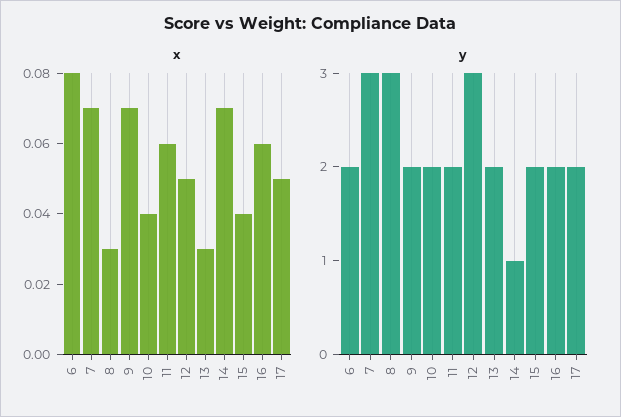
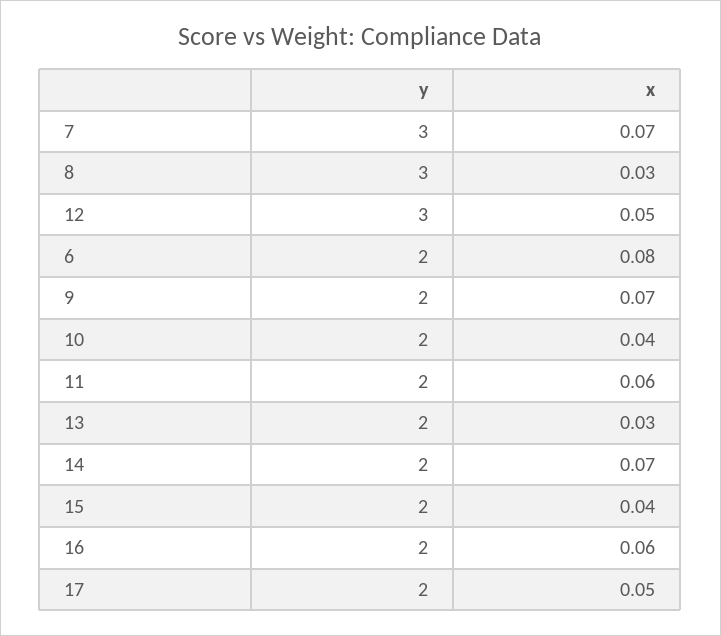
  {
    "x": {
      "6": 0.08,
      "7": 0.07,
      "8": 0.03,
      "9": 0.07,
      "10": 0.04,
      "11": 0.06,
      "12": 0.05,
      "13": 0.03,
      "14": 0.07,
      "15": 0.04,
      "16": 0.06,
      "17": 0.05
    },
    "y": {
      "6": 2,
      "7": 3,
      "8": 3,
      "9": 2,
      "10": 2,
      "11": 2,
      "12": 3,
      "13": 2,
-     "14": 1,
+     "14": 2,
      "15": 2,
      "16": 2,
      "17": 2
    }
  }

